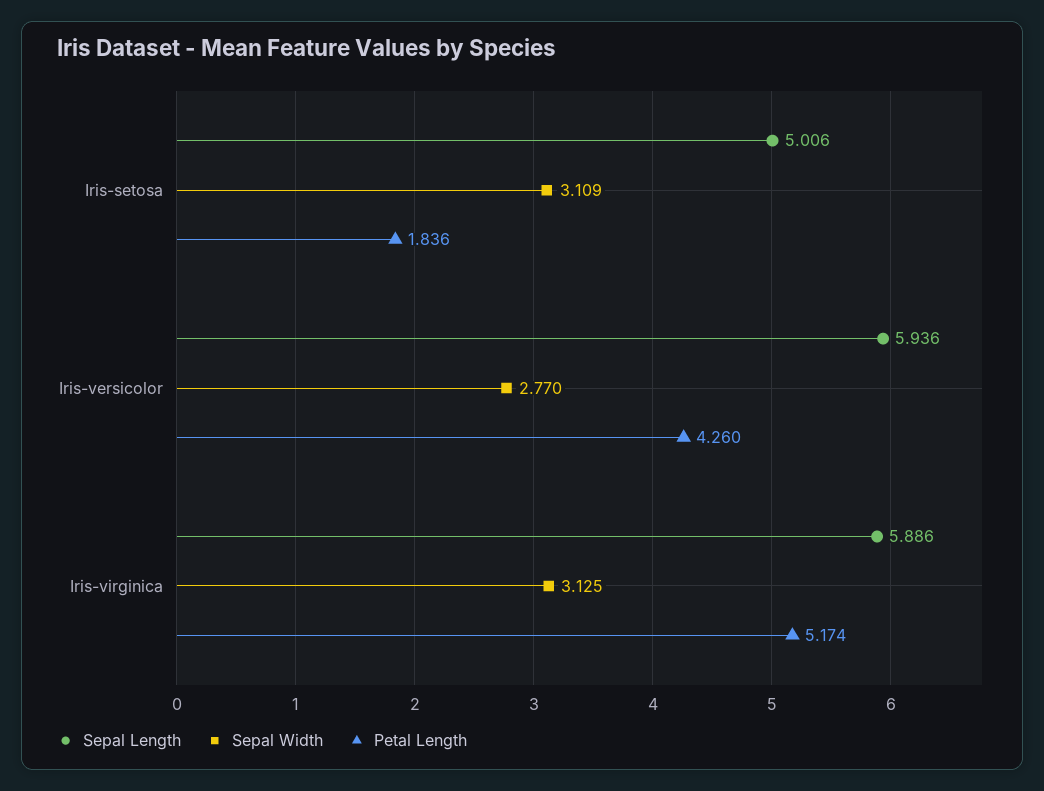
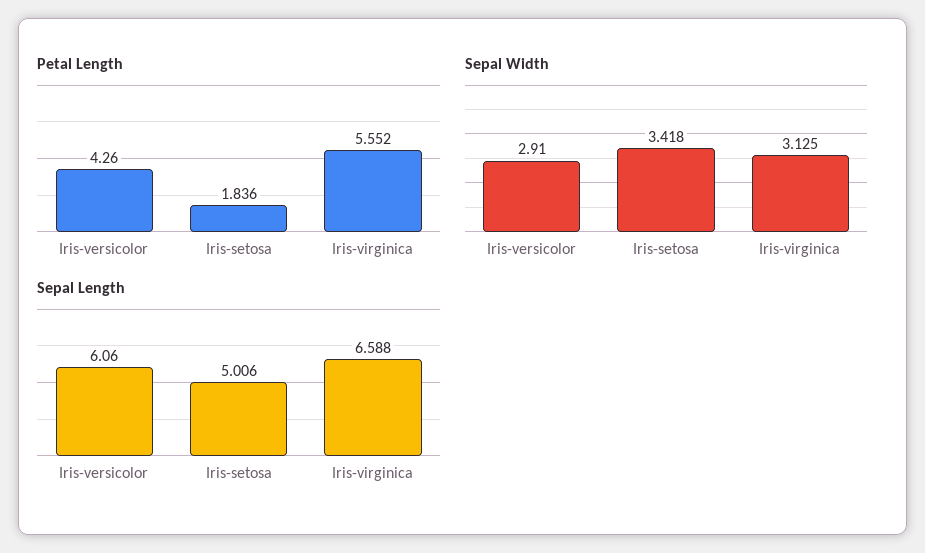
  {
    "Sepal Length": {
      "Iris-setosa": 5.006,
-     "Iris-versicolor": 5.936,
+     "Iris-versicolor": 6.06,
-     "Iris-virginica": 5.886
+     "Iris-virginica": 6.588
    },
    "Sepal Width": {
-     "Iris-setosa": 3.109,
+     "Iris-setosa": 3.418,
-     "Iris-versicolor": 2.77,
+     "Iris-versicolor": 2.91,
      "Iris-virginica": 3.125
    },
    "Petal Length": {
      "Iris-setosa": 1.836,
      "Iris-versicolor": 4.26,
-     "Iris-virginica": 5.174
+     "Iris-virginica": 5.552
    }
  }

